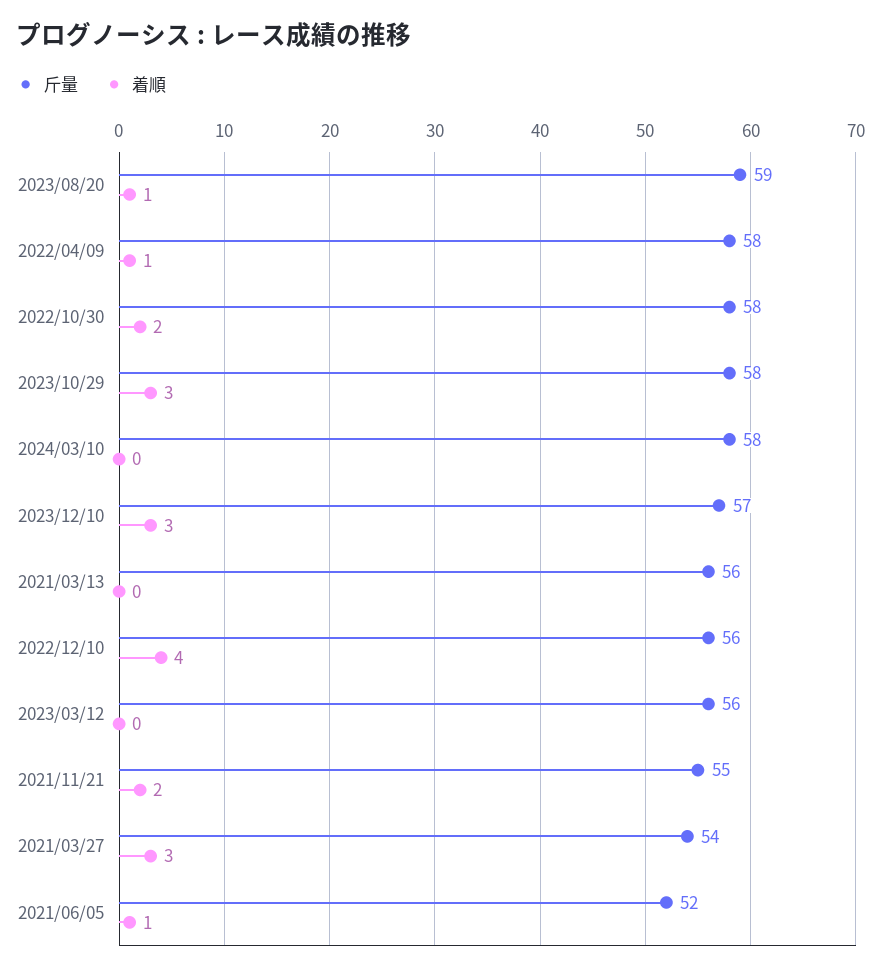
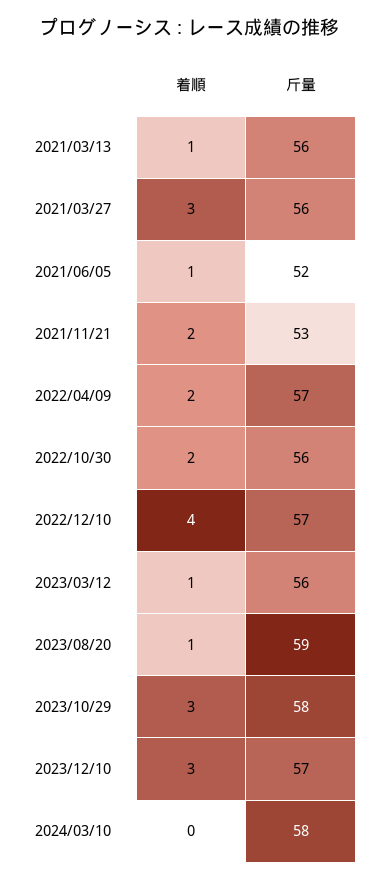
  {
    "斤量": {
      "2023/08/20": 59,
-     "2022/04/09": 58,
+     "2022/04/09": 57,
-     "2022/10/30": 58,
+     "2022/10/30": 56,
      "2023/10/29": 58,
      "2024/03/10": 58,
      "2023/12/10": 57,
      "2021/03/13": 56,
-     "2022/12/10": 56,
+     "2022/12/10": 57,
      "2023/03/12": 56,
-     "2021/11/21": 55,
+     "2021/11/21": 53,
-     "2021/03/27": 54,
+     "2021/03/27": 56,
      "2021/06/05": 52
    },
    "着順": {
      "2023/08/20": 1,
-     "2022/04/09": 1,
+     "2022/04/09": 2,
      "2022/10/30": 2,
      "2023/10/29": 3,
      "2024/03/10": 0,
      "2023/12/10": 3,
-     "2021/03/13": 0,
+     "2021/03/13": 1,
      "2022/12/10": 4,
-     "2023/03/12": 0,
+     "2023/03/12": 1,
      "2021/11/21": 2,
      "2021/03/27": 3,
      "2021/06/05": 1
    }
  }

